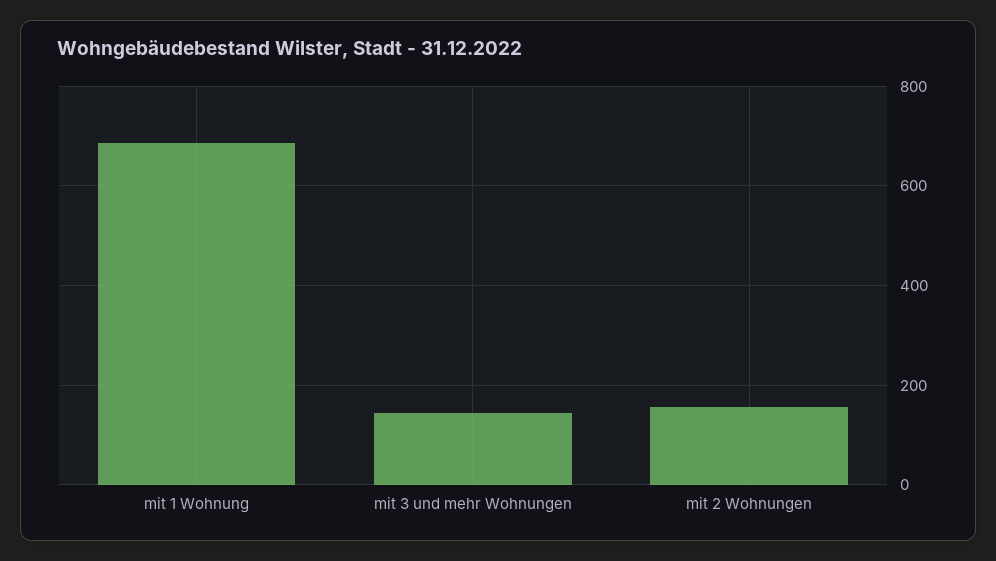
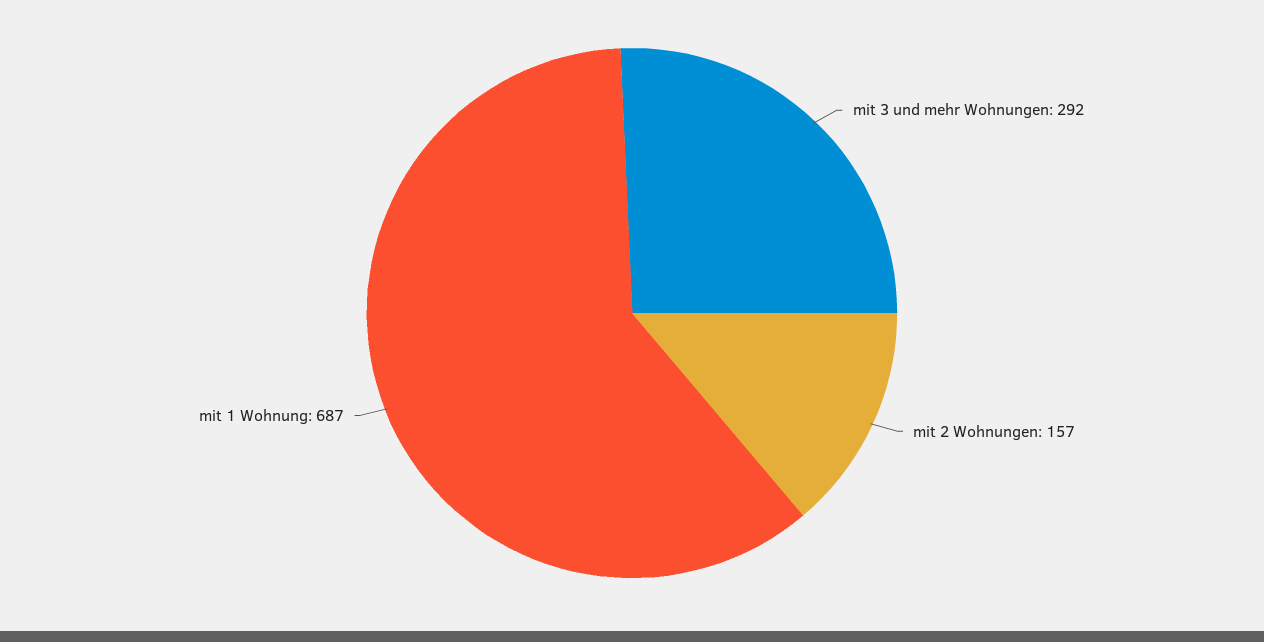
  {
    "mit 1 Wohnung": 687,
-   "mit 3 und mehr Wohnungen": 140,
+   "mit 3 und mehr Wohnungen": 292,
    "mit 2 Wohnungen": 157
  }

